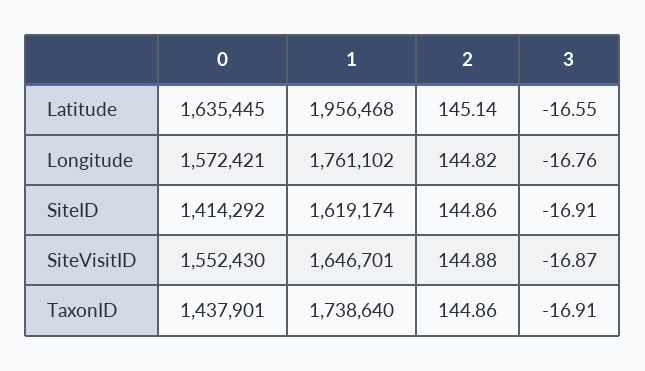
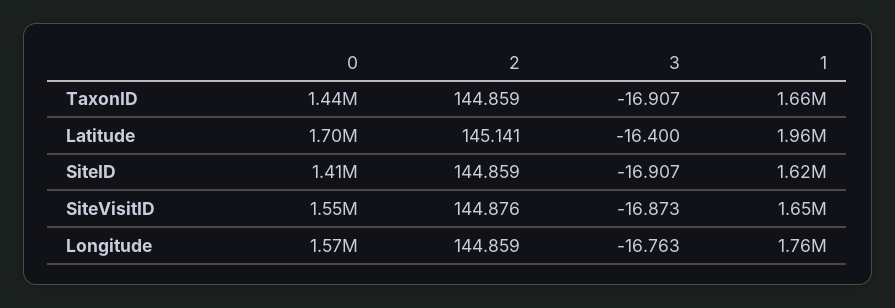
  {
    "0": {
-     "Latitude": 1635445,
+     "Latitude": 1700000,
      "Longitude": 1572421,
      "SiteID": 1414292,
      "SiteVisitID": 1552430,
      "TaxonID": 1437901
    },
    "1": {
      "Latitude": 1956468,
      "Longitude": 1761102,
      "SiteID": 1619174,
      "SiteVisitID": 1646701,
-     "TaxonID": 1738640
+     "TaxonID": 1660000
    },
    "2": {
      "Latitude": 145.141,
-     "Longitude": 144.82,
+     "Longitude": 144.859,
      "SiteID": 144.859,
      "SiteVisitID": 144.876,
      "TaxonID": 144.859
    },
    "3": {
-     "Latitude": -16.55,
+     "Latitude": -16.4,
      "Longitude": -16.763,
      "SiteID": -16.907,
      "SiteVisitID": -16.873,
      "TaxonID": -16.907
    }
  }

